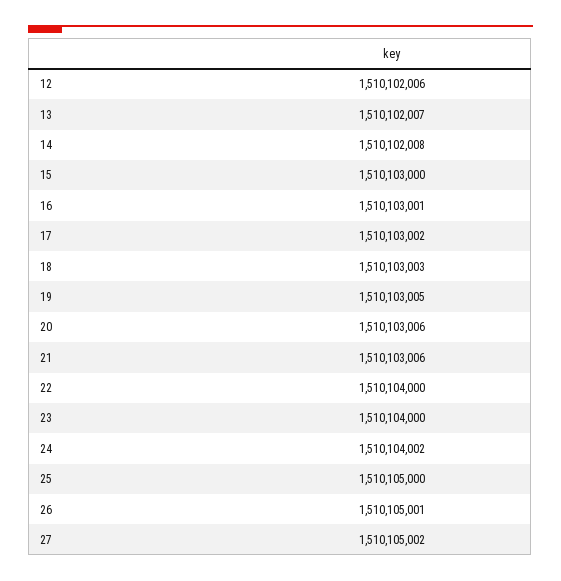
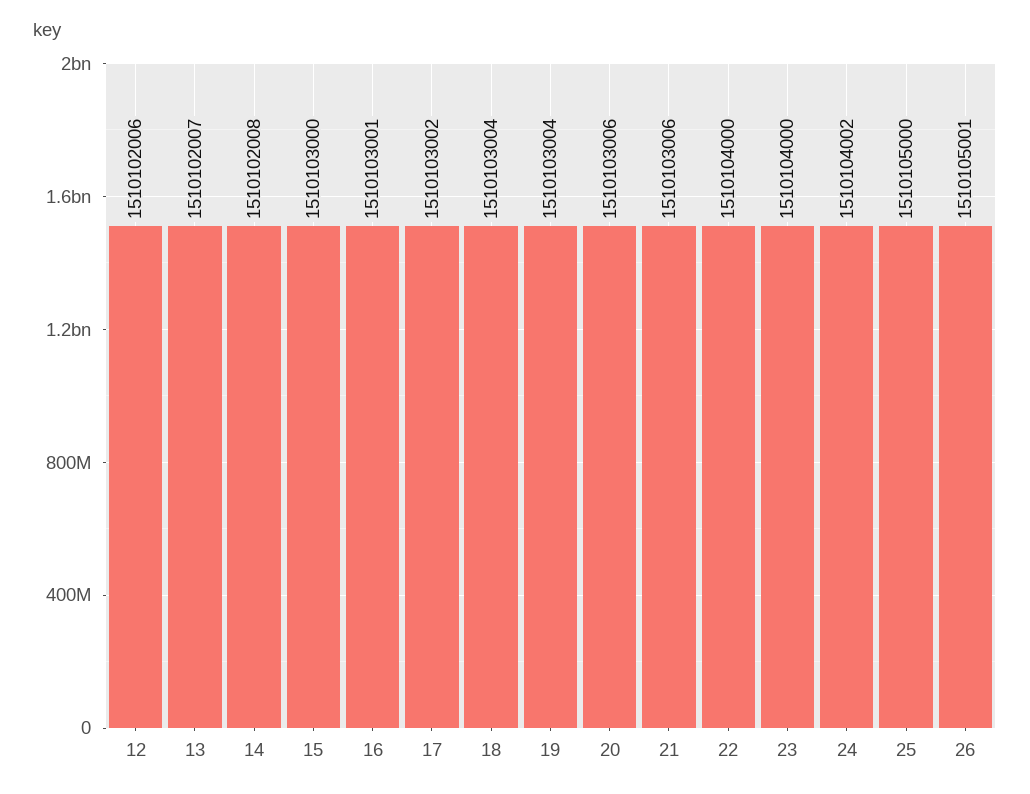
  {
    "12": 1510102006,
    "13": 1510102007,
    "14": 1510102008,
    "15": 1510103000,
    "16": 1510103001,
    "17": 1510103002,
-   "18": 1510103003,
+   "18": 1510103004,
-   "19": 1510103005,
+   "19": 1510103004,
    "20": 1510103006,
    "21": 1510103006,
    "22": 1510104000,
    "23": 1510104000,
    "24": 1510104002,
    "25": 1510105000,
-   "26": 1510105001,
+   "26": 1510105001
-   "27": 1510105002
  }

